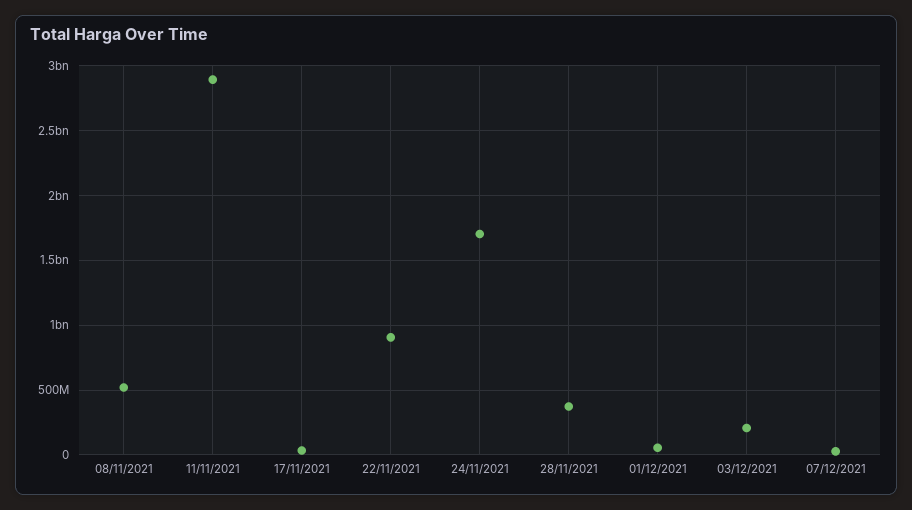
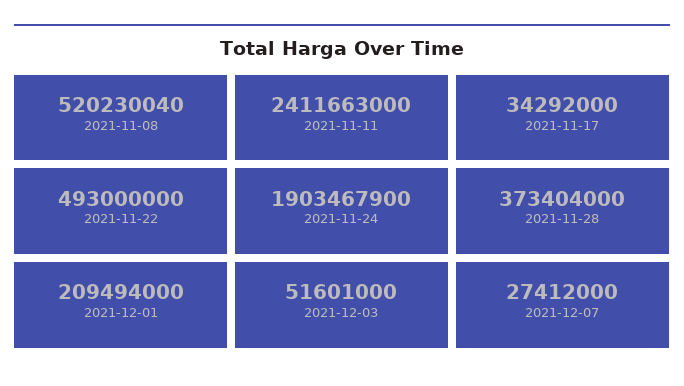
  {
    "08/11/2021": 520230040,
-   "11/11/2021": 2900000000,
+   "11/11/2021": 2411663000,
    "17/11/2021": 34292000,
-   "22/11/2021": 900000000,
+   "22/11/2021": 493000000,
-   "24/11/2021": 1700000000,
+   "24/11/2021": 1903467900,
    "28/11/2021": 373404000,
-   "01/12/2021": 50000000,
+   "01/12/2021": 209494000,
-   "03/12/2021": 200000000,
+   "03/12/2021": 51601000,
    "07/12/2021": 27412000
  }

